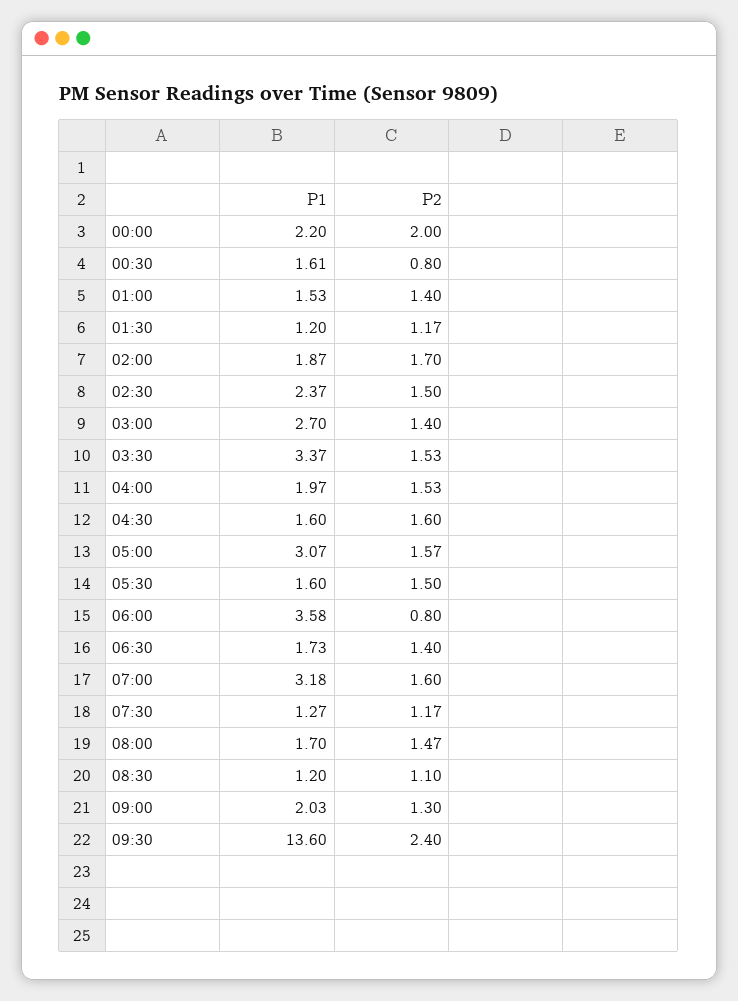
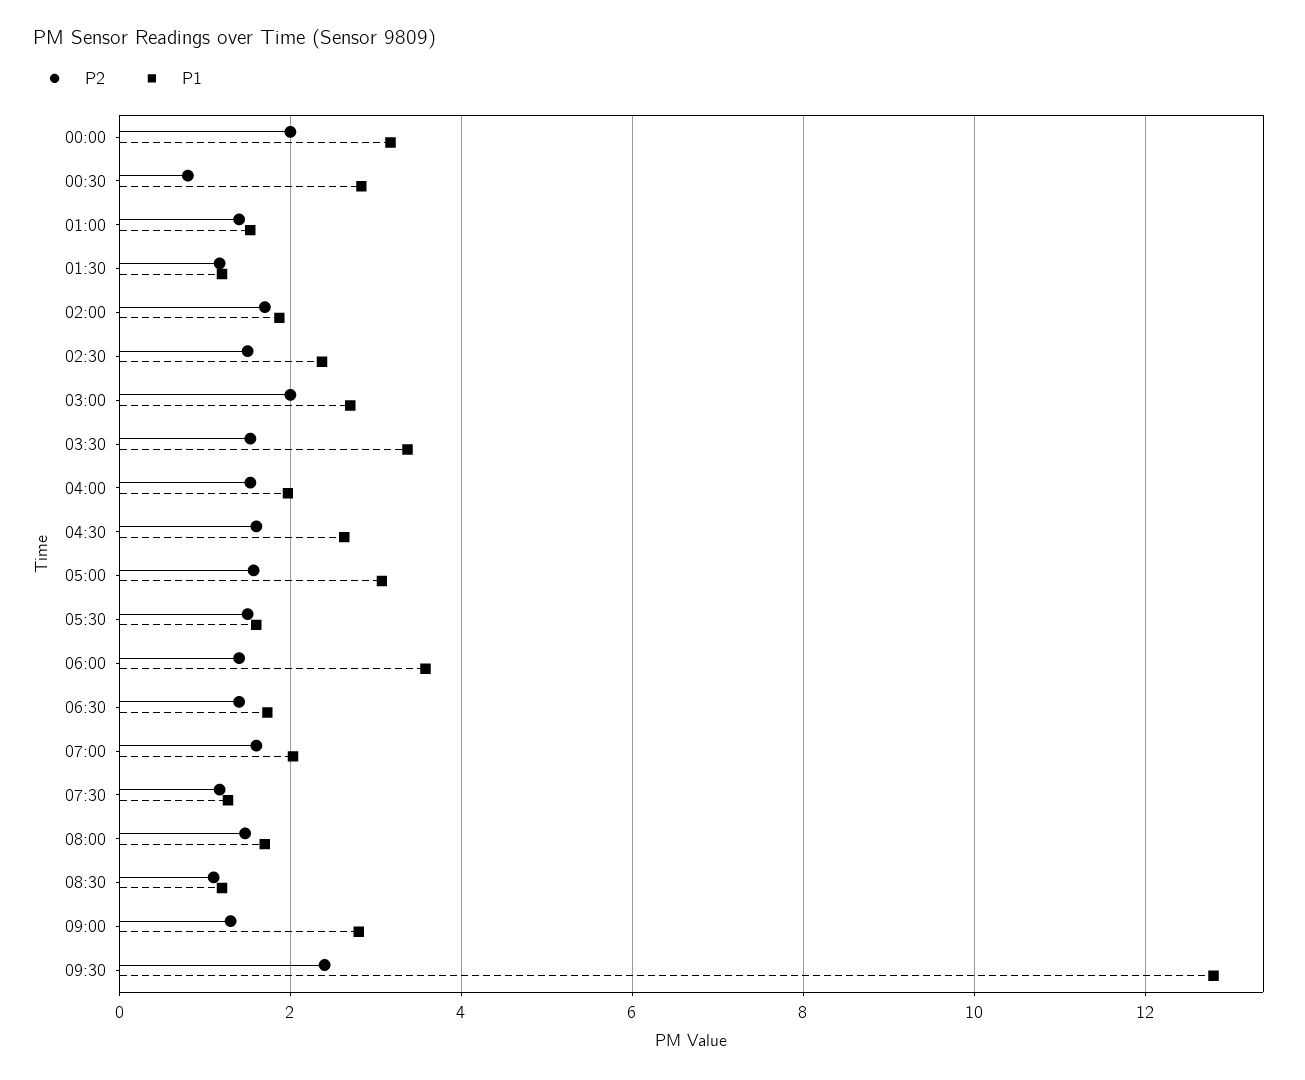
  {
    "P1": {
-     "00:00": 2.2,
+     "00:00": 3.2,
-     "00:30": 1.61,
+     "00:30": 2.8,
      "01:00": 1.53,
      "01:30": 1.2,
      "02:00": 1.87,
      "02:30": 2.37,
      "03:00": 2.7,
      "03:30": 3.37,
      "04:00": 1.97,
-     "04:30": 1.6,
+     "04:30": 2.6,
      "05:00": 3.07,
      "05:30": 1.6,
      "06:00": 3.58,
      "06:30": 1.73,
-     "07:00": 3.18,
+     "07:00": 2,
      "07:30": 1.27,
      "08:00": 1.7,
      "08:30": 1.2,
-     "09:00": 2.03,
+     "09:00": 2.8,
-     "09:30": 13.6
+     "09:30": 12.8
    },
    "P2": {
      "00:00": 2,
      "00:30": 0.8,
      "01:00": 1.4,
      "01:30": 1.17,
      "02:00": 1.7,
      "02:30": 1.5,
-     "03:00": 1.4,
+     "03:00": 2,
      "03:30": 1.53,
      "04:00": 1.53,
      "04:30": 1.6,
      "05:00": 1.57,
      "05:30": 1.5,
-     "06:00": 0.8,
+     "06:00": 1.4,
      "06:30": 1.4,
      "07:00": 1.6,
      "07:30": 1.17,
      "08:00": 1.47,
      "08:30": 1.1,
      "09:00": 1.3,
      "09:30": 2.4
    }
  }

